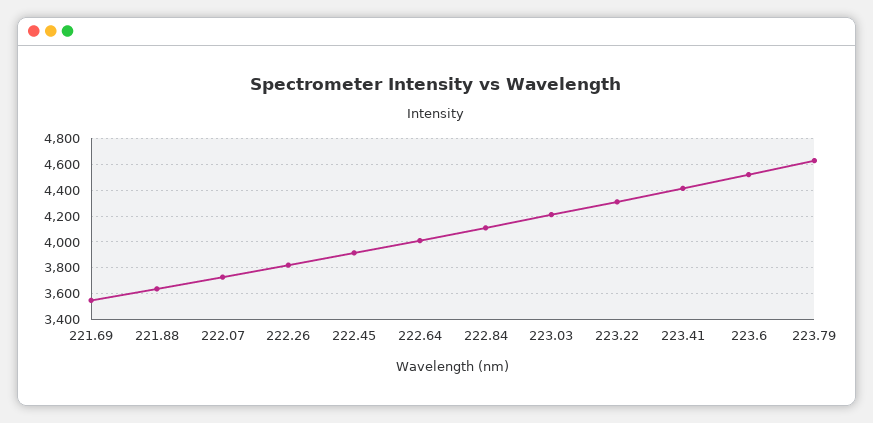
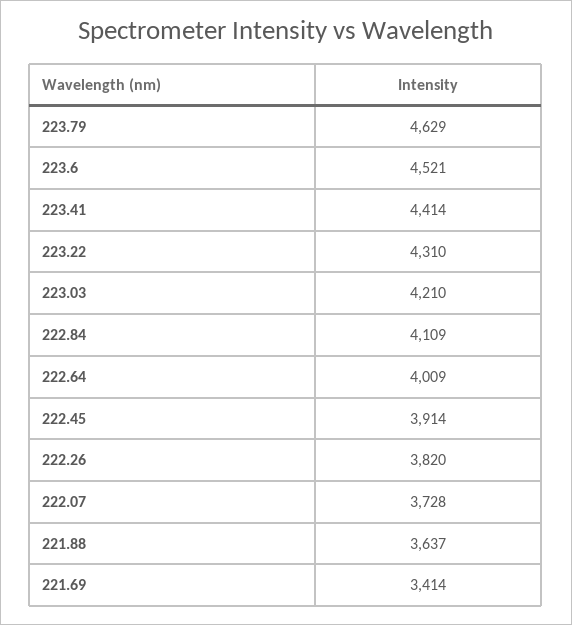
  {
-   "221.69": 3550,
+   "221.69": 3414,
    "221.88": 3637,
    "222.07": 3728,
    "222.26": 3820,
    "222.45": 3914,
    "222.64": 4009,
    "222.84": 4109,
    "223.03": 4210,
    "223.22": 4310,
    "223.41": 4414,
    "223.6": 4521,
    "223.79": 4629
  }

